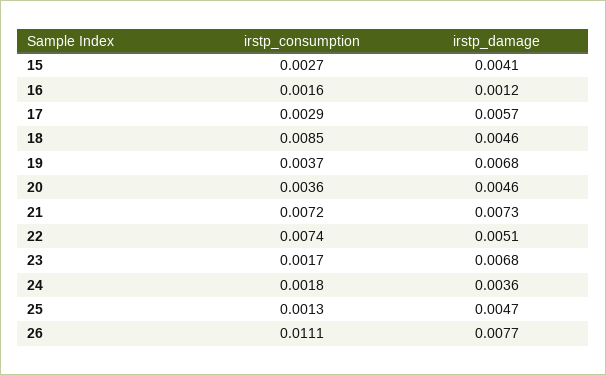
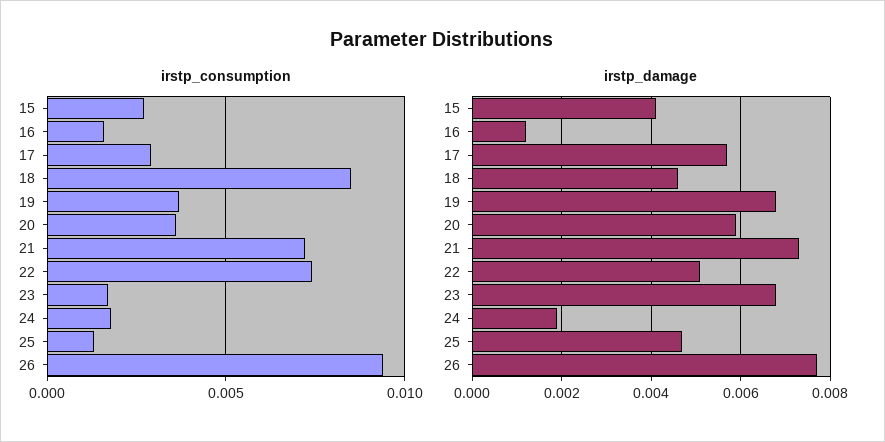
  {
    "irstp_consumption": {
      "15": 0.0027,
      "16": 0.0016,
      "17": 0.0029,
      "18": 0.0085,
      "19": 0.0037,
      "20": 0.0036,
      "21": 0.0072,
      "22": 0.0074,
      "23": 0.0017,
      "24": 0.0018,
      "25": 0.0013,
-     "26": 0.0111
+     "26": 0.0095
    },
    "irstp_damage": {
      "15": 0.0041,
      "16": 0.0012,
      "17": 0.0057,
      "18": 0.0046,
      "19": 0.0068,
-     "20": 0.0046,
+     "20": 0.006,
      "21": 0.0073,
      "22": 0.0051,
      "23": 0.0068,
-     "24": 0.0036,
+     "24": 0.002,
      "25": 0.0047,
      "26": 0.0077
    }
  }

